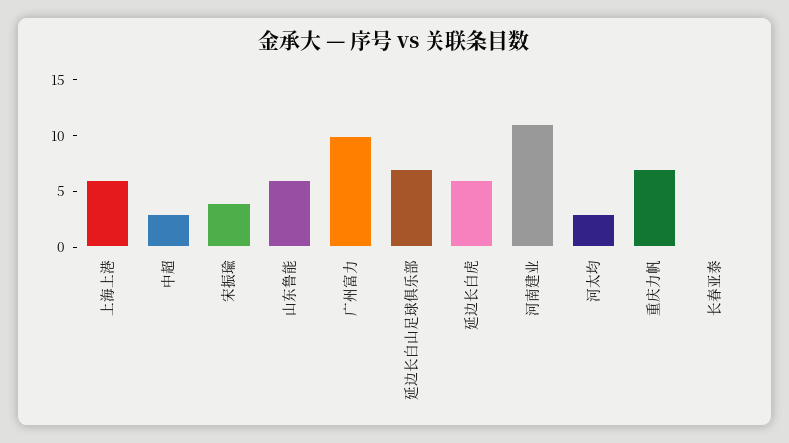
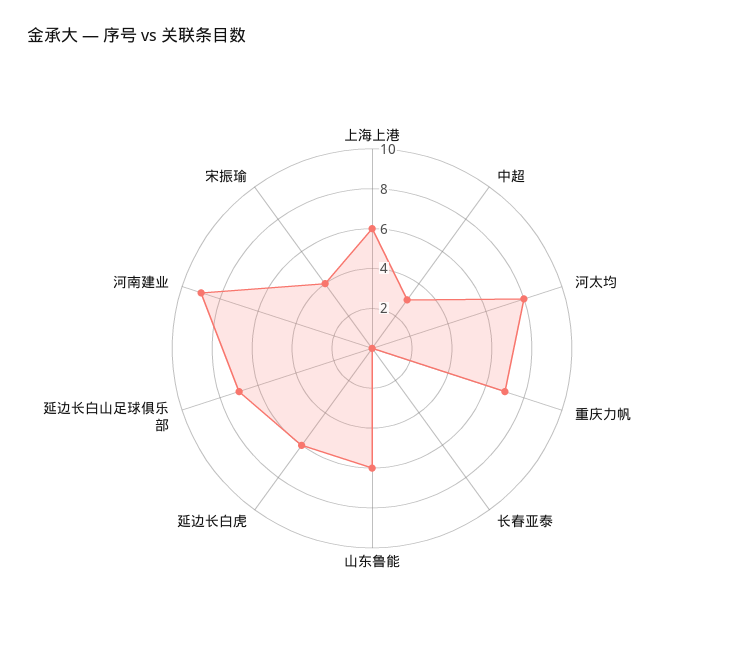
  {
    "上海上港": 6,
    "中超": 3,
    "宋振瑜": 4,
    "山东鲁能": 6,
-   "广州富力": 10,
    "延边长白山足球俱乐部": 7,
    "延边长白虎": 6,
-   "河南建业": 11,
+   "河南建业": 9,
-   "河太均": 3,
+   "河太均": 8,
    "重庆力帆": 7,
    "长春亚泰": 0
  }

